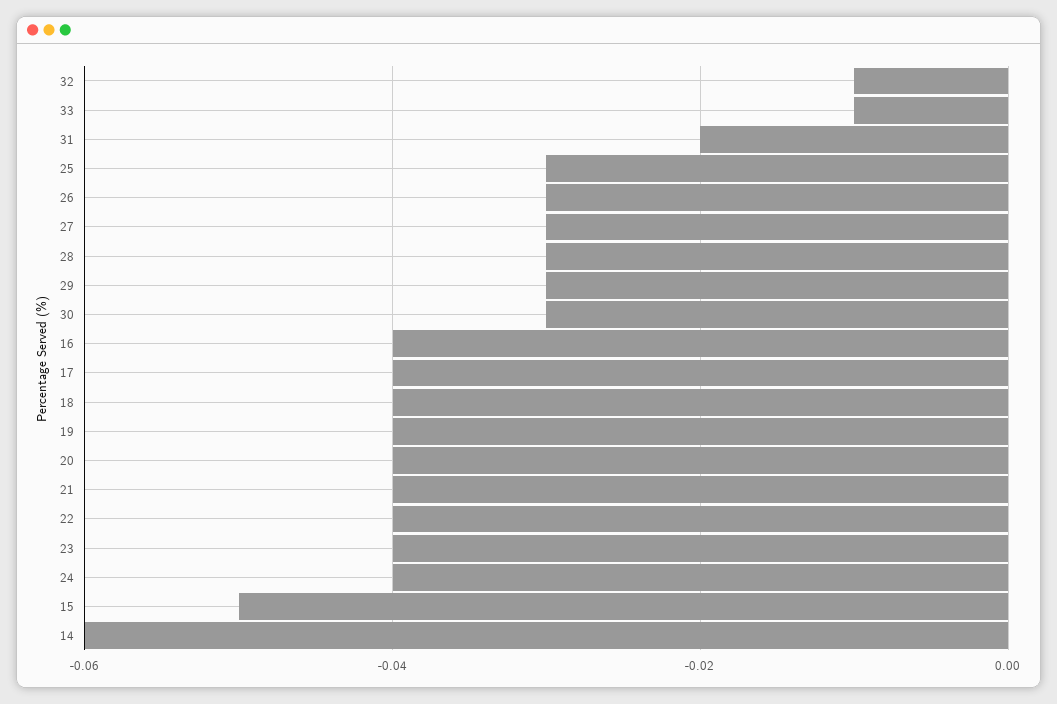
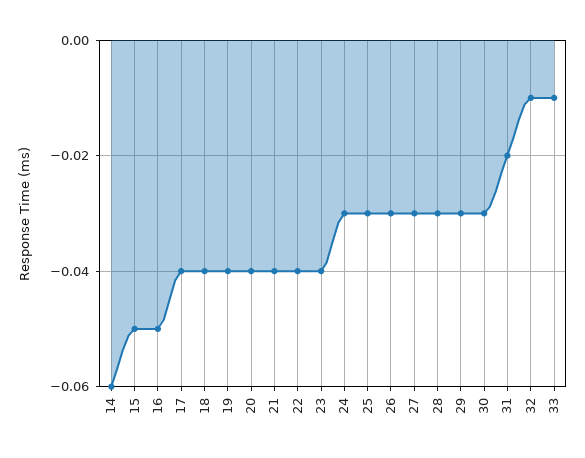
  {
    "32": -0.01,
    "33": -0.01,
    "31": -0.02,
    "25": -0.03,
    "26": -0.03,
    "27": -0.03,
    "28": -0.03,
    "29": -0.03,
    "30": -0.03,
-   "16": -0.04,
+   "16": -0.05,
    "17": -0.04,
    "18": -0.04,
    "19": -0.04,
    "20": -0.04,
    "21": -0.04,
    "22": -0.04,
    "23": -0.04,
-   "24": -0.04,
+   "24": -0.03,
    "15": -0.05,
    "14": -0.06
  }

